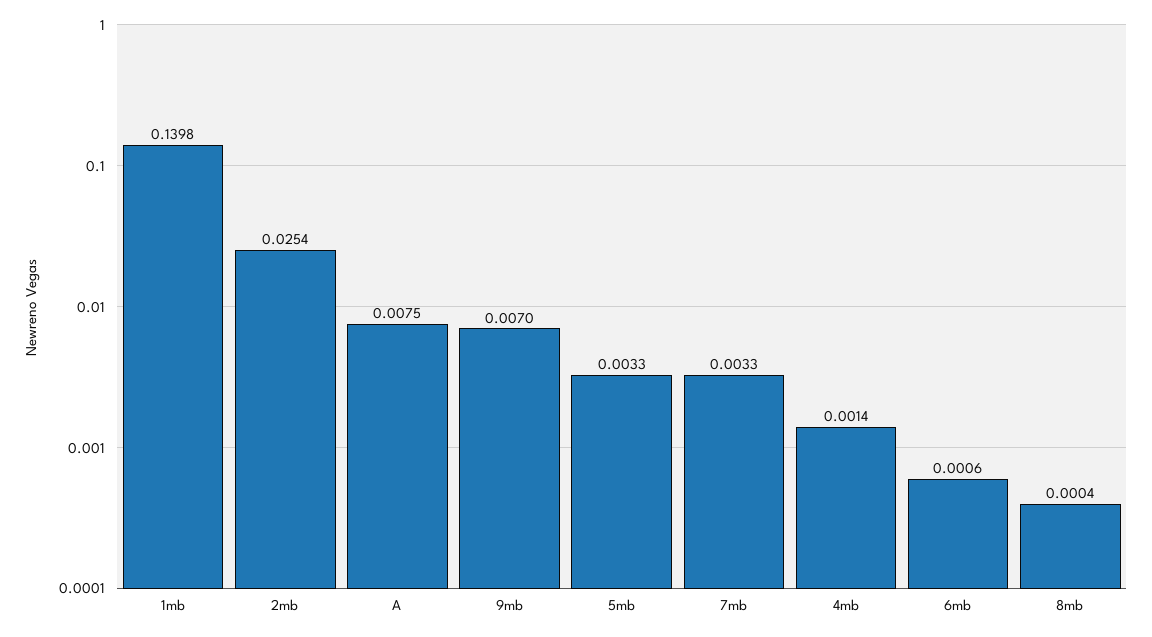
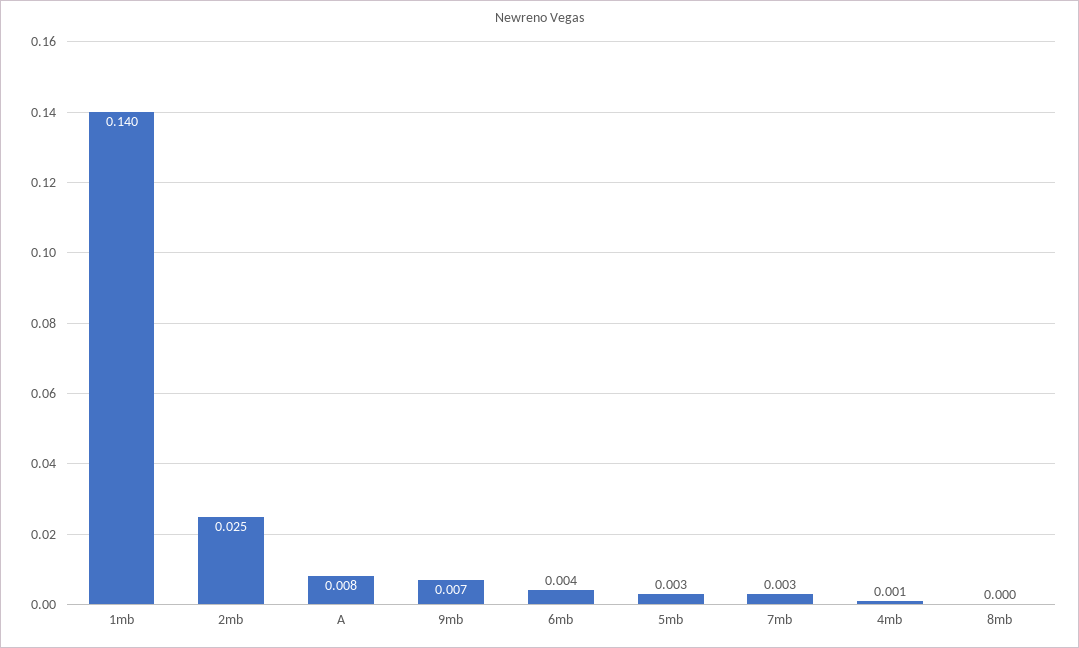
  {
    "1mb": 0.1398,
    "2mb": 0.0254,
    "A": 0.0075,
    "9mb": 0.007,
    "5mb": 0.0033,
    "7mb": 0.0033,
    "4mb": 0.0014,
-   "6mb": 0.0006,
+   "6mb": 0.004,
    "8mb": 0.0004
  }

